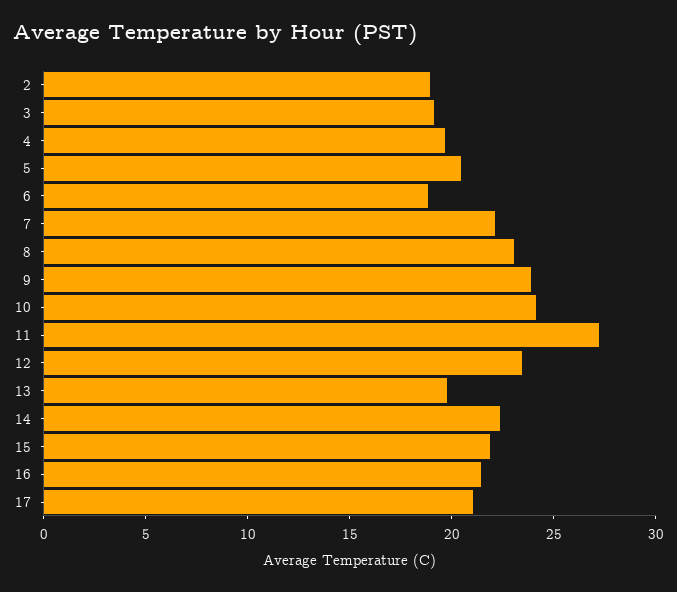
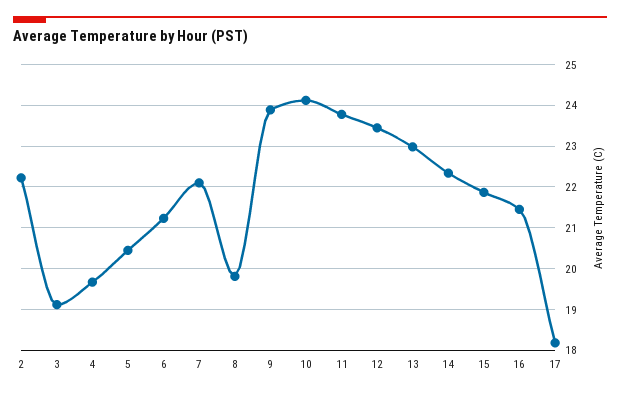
  {
-   "2": 19,
+   "2": 22.2,
    "3": 19.2,
    "4": 19.6,
    "5": 20.4,
-   "6": 19,
+   "6": 21.2,
    "7": 22.2,
-   "8": 23,
+   "8": 19.8,
    "9": 23.8,
    "10": 24.2,
-   "11": 27,
+   "11": 23.8,
    "12": 23.4,
-   "13": 20,
+   "13": 23,
    "14": 22.4,
    "15": 21.8,
    "16": 21.4,
-   "17": 21
+   "17": 18.2
  }

